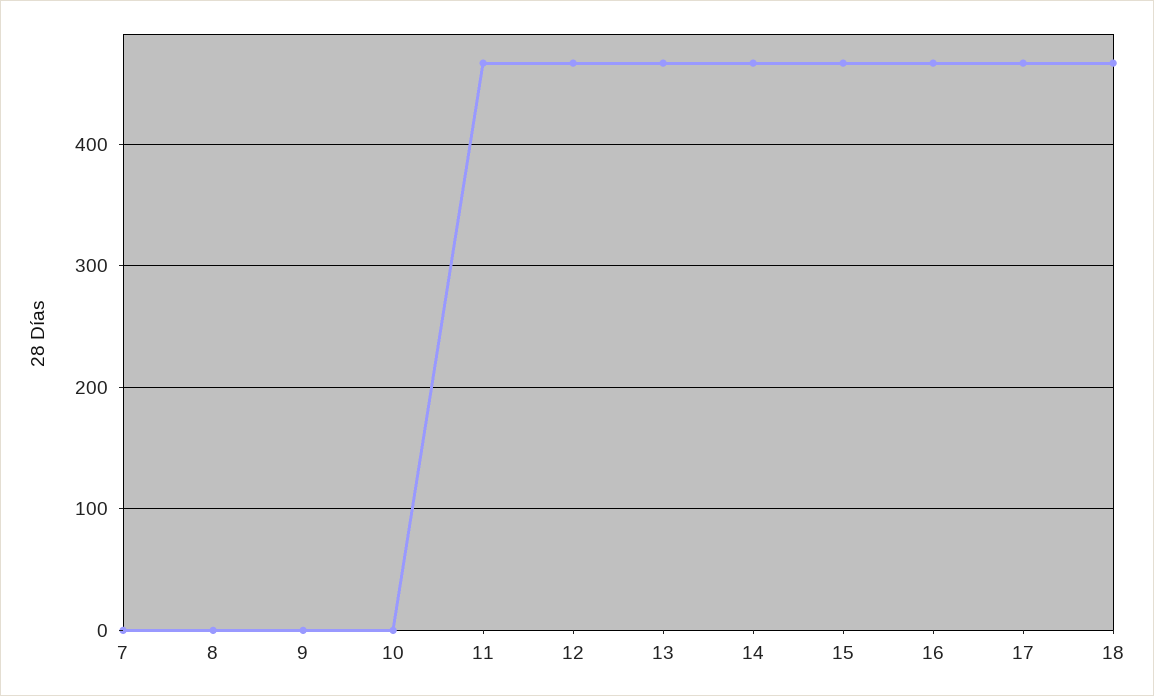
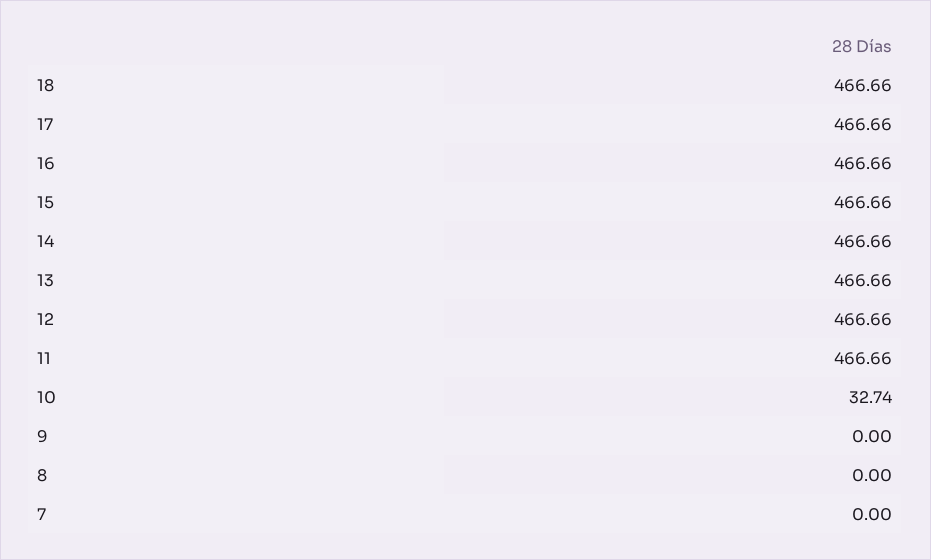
  {
    "7": 0,
    "8": 0,
    "9": 0,
-   "10": 0,
+   "10": 32.74,
    "11": 466.66,
    "12": 466.66,
    "13": 466.66,
    "14": 466.66,
    "15": 466.66,
    "16": 466.66,
    "17": 466.66,
    "18": 466.66
  }

